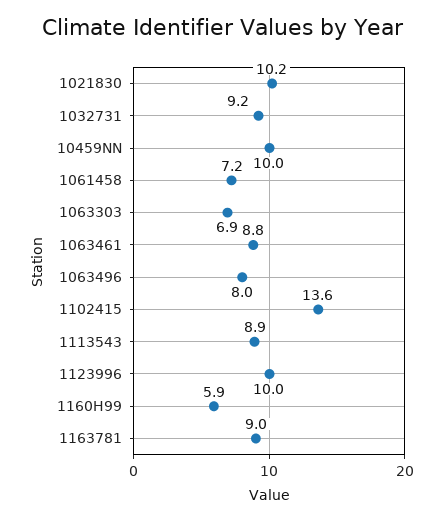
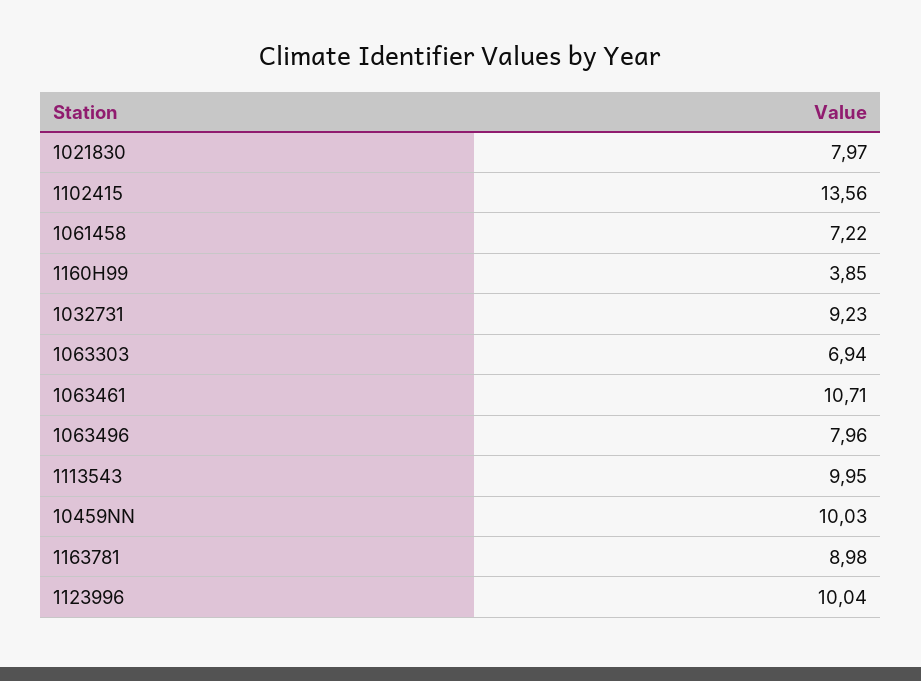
  {
-   "1021830": 10.2,
+   "1021830": 7.97,
    "1032731": 9.23,
    "10459NN": 10.03,
    "1061458": 7.22,
    "1063303": 6.94,
-   "1063461": 8.8,
+   "1063461": 10.71,
    "1063496": 7.96,
    "1102415": 13.56,
-   "1113543": 8.9,
+   "1113543": 9.95,
    "1123996": 10.04,
-   "1160H99": 5.9,
+   "1160H99": 3.85,
    "1163781": 8.98
  }

